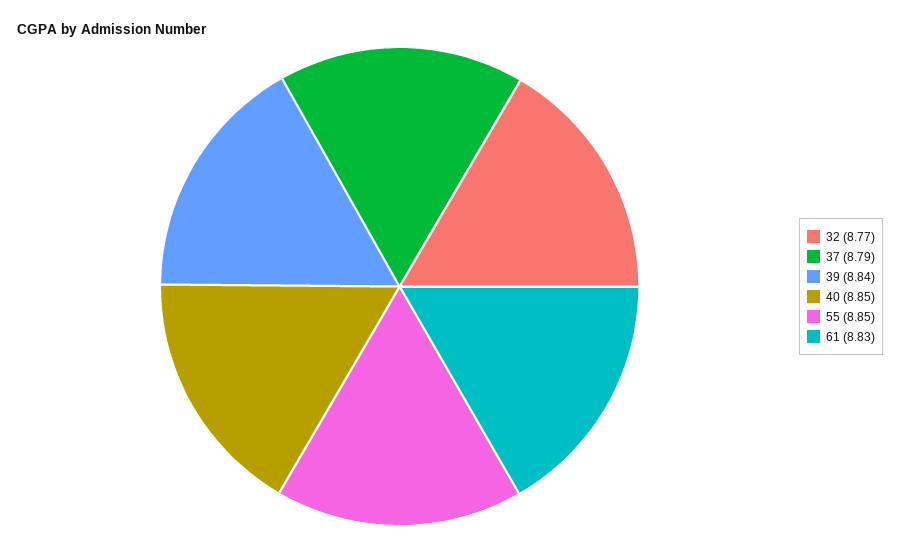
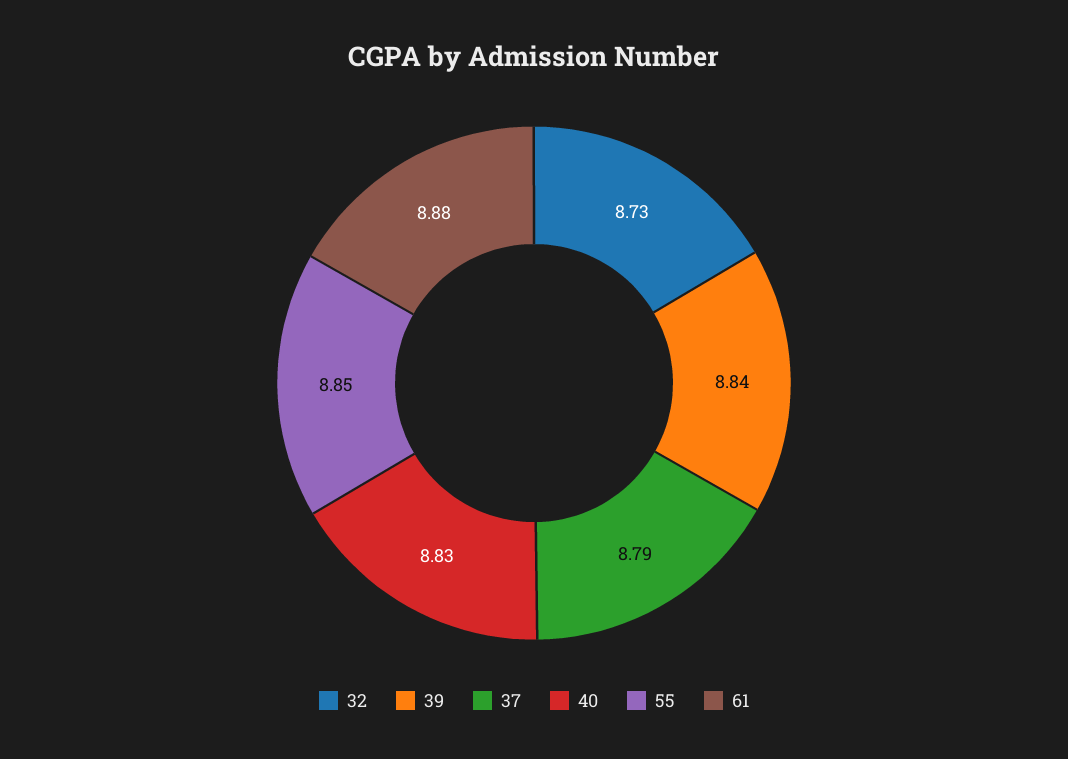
  {
-   "32": 8.77,
+   "32": 8.73,
    "37": 8.79,
    "39": 8.84,
-   "40": 8.85,
+   "40": 8.83,
    "55": 8.85,
-   "61": 8.83
+   "61": 8.88
  }

